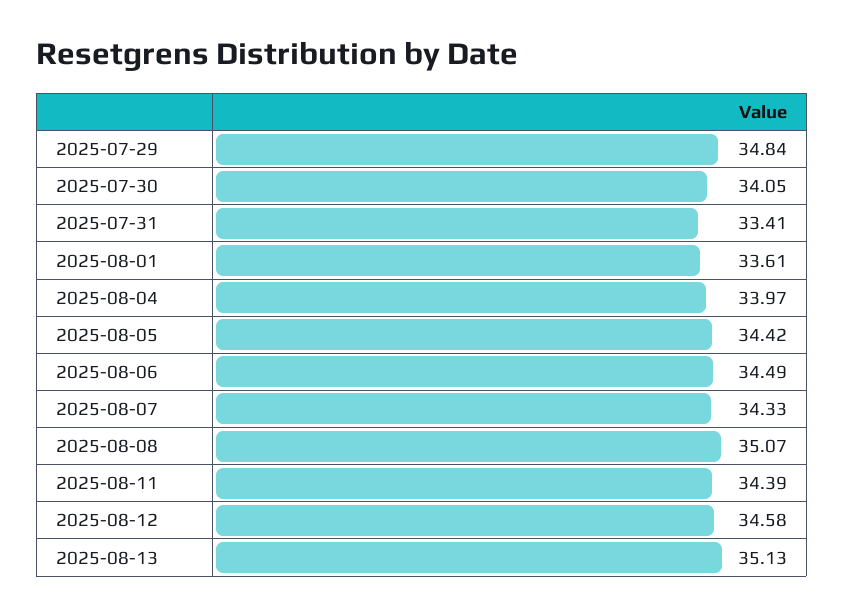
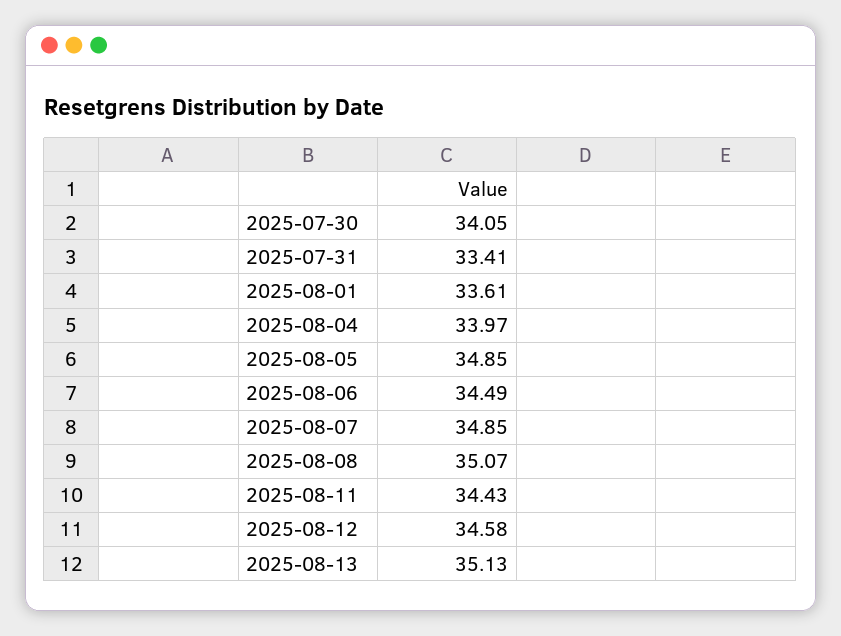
  {
-   "2025-07-29": 34.84,
    "2025-07-30": 34.05,
    "2025-07-31": 33.41,
    "2025-08-01": 33.61,
    "2025-08-04": 33.97,
-   "2025-08-05": 34.42,
+   "2025-08-05": 34.85,
    "2025-08-06": 34.49,
-   "2025-08-07": 34.33,
+   "2025-08-07": 34.85,
    "2025-08-08": 35.07,
-   "2025-08-11": 34.39,
+   "2025-08-11": 34.43,
    "2025-08-12": 34.58,
    "2025-08-13": 35.13
  }

